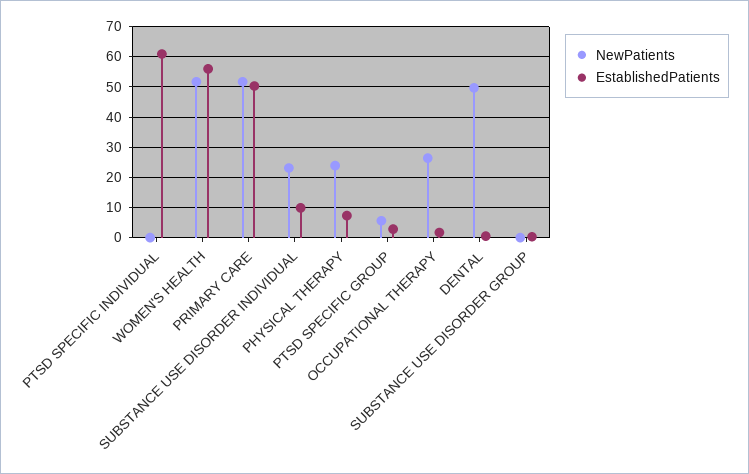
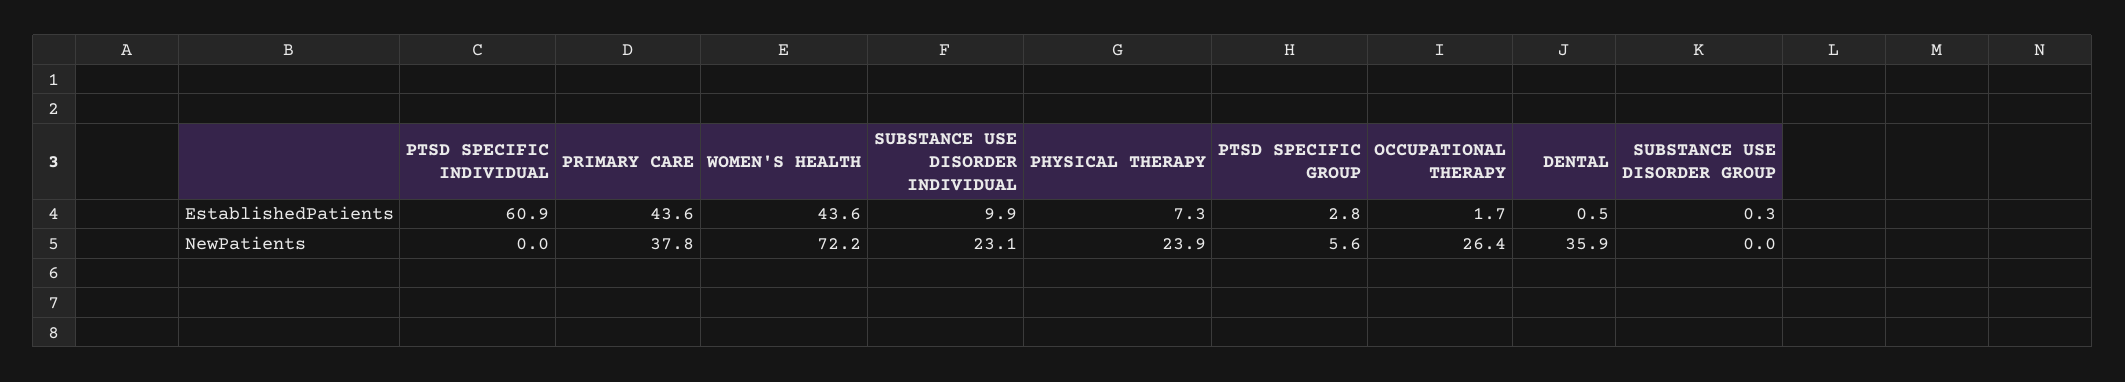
  {
    "NewPatients": {
      "PTSD SPECIFIC INDIVIDUAL": 0,
-     "WOMEN'S HEALTH": 52,
+     "WOMEN'S HEALTH": 72.2,
-     "PRIMARY CARE": 52,
+     "PRIMARY CARE": 37.8,
      "SUBSTANCE USE DISORDER INDIVIDUAL": 23.1,
      "PHYSICAL THERAPY": 23.9,
      "PTSD SPECIFIC GROUP": 5.6,
      "OCCUPATIONAL THERAPY": 26.4,
-     "DENTAL": 50,
+     "DENTAL": 35.9,
      "SUBSTANCE USE DISORDER GROUP": 0
    },
    "EstablishedPatients": {
      "PTSD SPECIFIC INDIVIDUAL": 60.9,
-     "WOMEN'S HEALTH": 56,
+     "WOMEN'S HEALTH": 43.6,
-     "PRIMARY CARE": 50,
+     "PRIMARY CARE": 43.6,
      "SUBSTANCE USE DISORDER INDIVIDUAL": 9.9,
      "PHYSICAL THERAPY": 7.3,
      "PTSD SPECIFIC GROUP": 2.8,
      "OCCUPATIONAL THERAPY": 1.7,
      "DENTAL": 0.5,
      "SUBSTANCE USE DISORDER GROUP": 0.3
    }
  }

